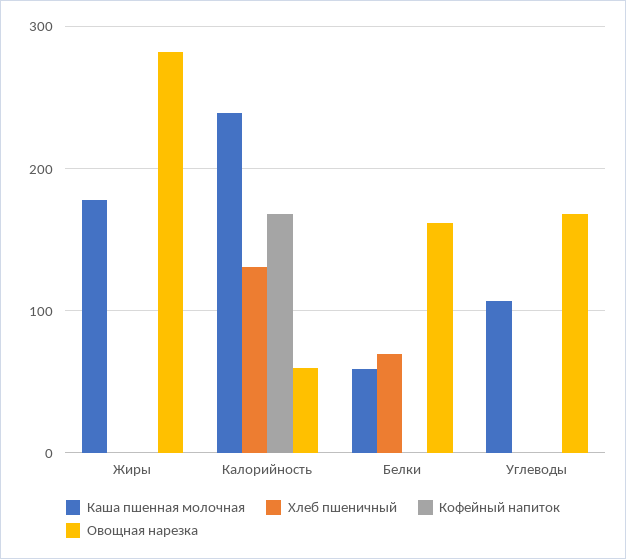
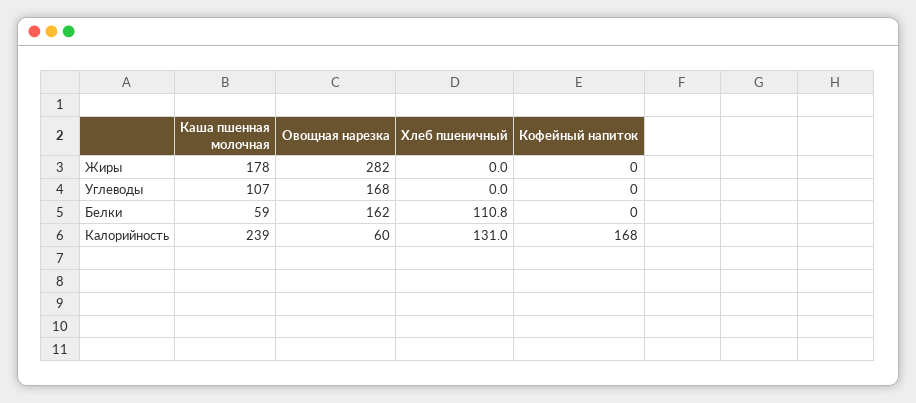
  {
    "Каша пшенная молочная": {
      "Жиры": 178,
      "Калорийность": 239,
      "Белки": 59,
      "Углеводы": 107
    },
    "Хлеб пшеничный": {
      "Жиры": 0,
      "Калорийность": 131,
-     "Белки": 70,
+     "Белки": 110.8,
      "Углеводы": 0
    },
    "Кофейный напиток": {
      "Жиры": 0,
      "Калорийность": 168,
      "Белки": 0,
      "Углеводы": 0
    },
    "Овощная нарезка": {
      "Жиры": 282,
      "Калорийность": 60,
      "Белки": 162,
      "Углеводы": 168
    }
  }

